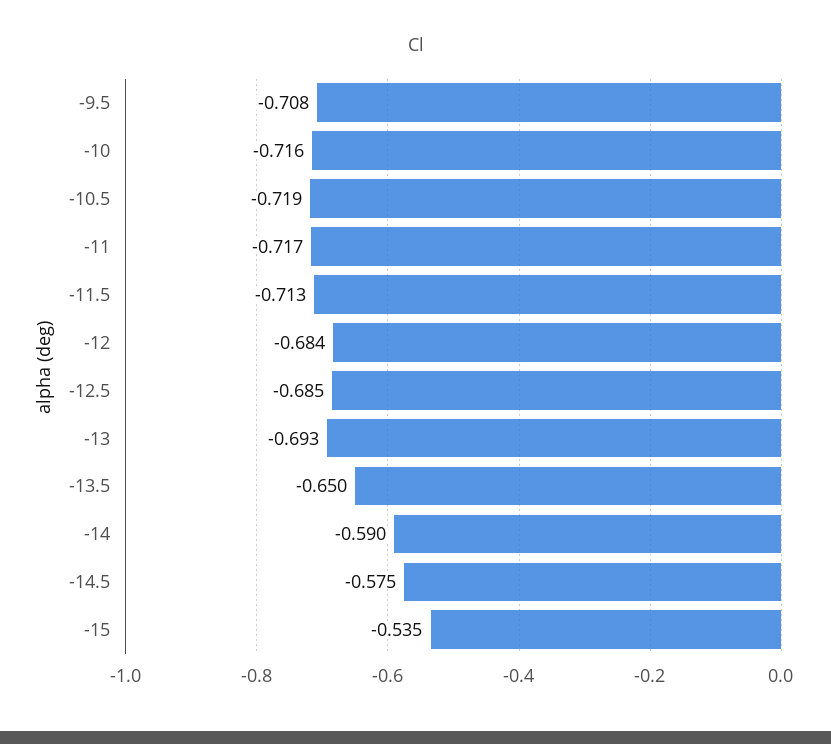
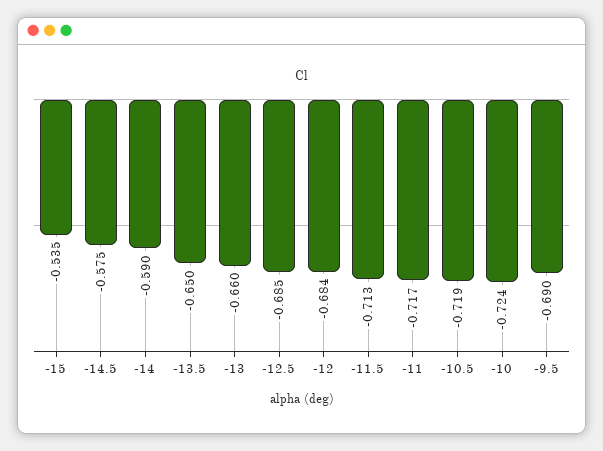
  {
-   "-9.5": -0.708,
+   "-9.5": -0.69,
-   "-10": -0.716,
+   "-10": -0.724,
    "-10.5": -0.719,
    "-11": -0.717,
    "-11.5": -0.713,
    "-12": -0.684,
    "-12.5": -0.685,
-   "-13": -0.693,
+   "-13": -0.66,
    "-13.5": -0.65,
    "-14": -0.59,
    "-14.5": -0.575,
    "-15": -0.535
  }

